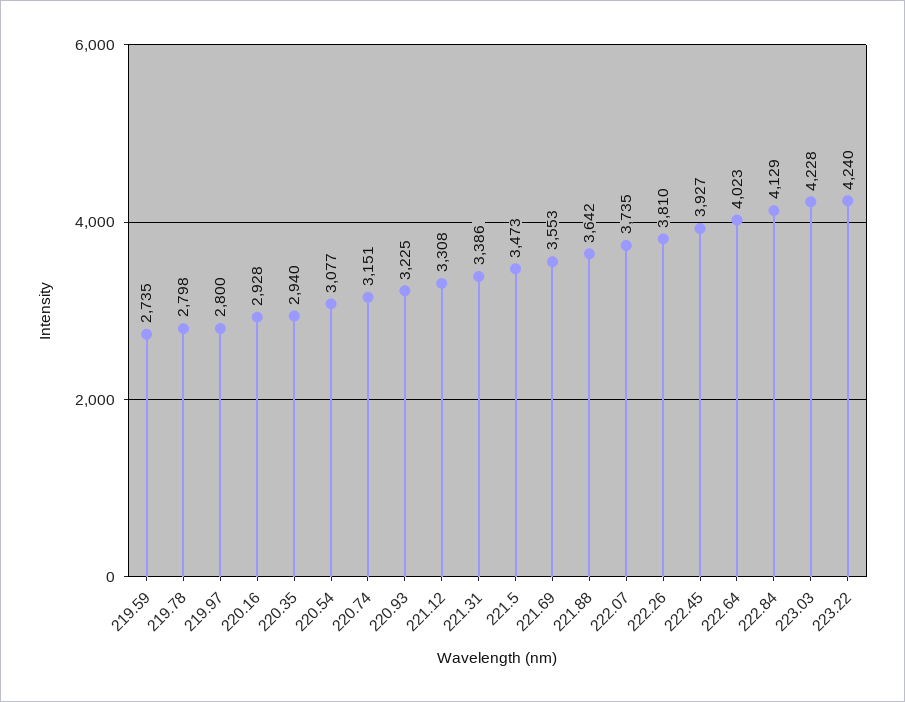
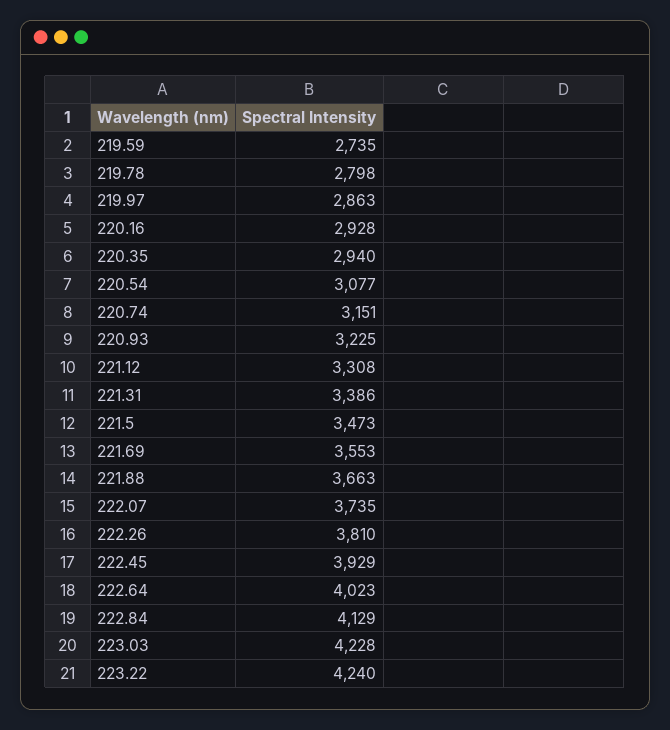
  {
    "219.59": 2735,
    "219.78": 2798,
-   "219.97": 2800,
+   "219.97": 2863,
    "220.16": 2928,
    "220.35": 2940,
    "220.54": 3077,
    "220.74": 3151,
    "220.93": 3225,
    "221.12": 3308,
    "221.31": 3386,
    "221.5": 3473,
    "221.69": 3553,
-   "221.88": 3642,
+   "221.88": 3663,
    "222.07": 3735,
    "222.26": 3810,
-   "222.45": 3927,
+   "222.45": 3929,
    "222.64": 4023,
    "222.84": 4129,
    "223.03": 4228,
    "223.22": 4240
  }

